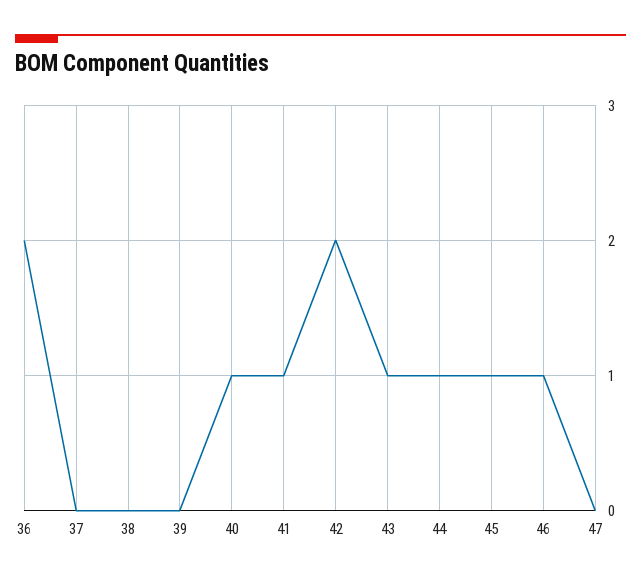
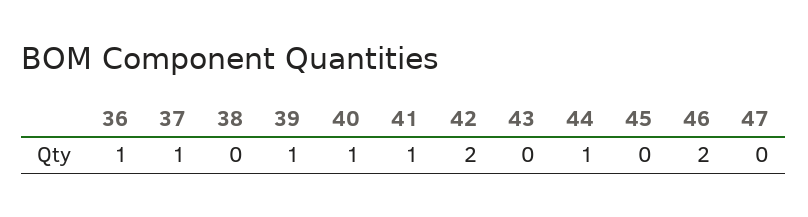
  {
-   "36": 2,
+   "36": 1,
-   "37": 0,
+   "37": 1,
    "38": 0,
-   "39": 0,
+   "39": 1,
    "40": 1,
    "41": 1,
    "42": 2,
-   "43": 1,
+   "43": 0,
    "44": 1,
-   "45": 1,
+   "45": 0,
-   "46": 1,
+   "46": 2,
    "47": 0
  }

